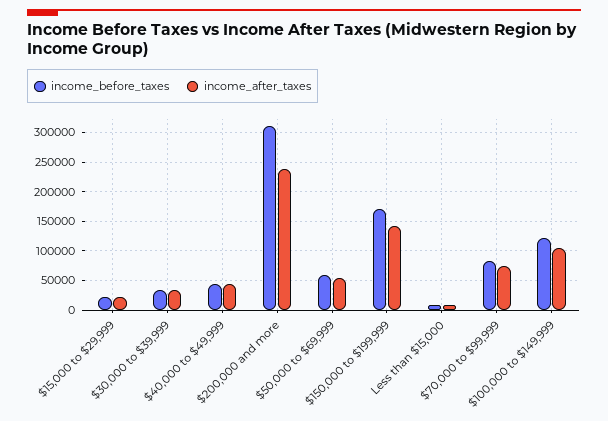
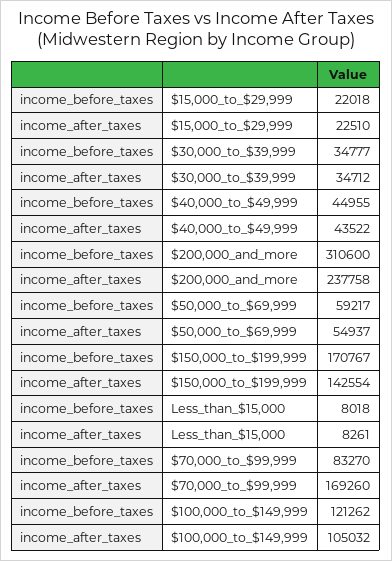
  {
    "income_before_taxes": {
      "$15,000 to $29,999": 22018,
      "$30,000 to $39,999": 34777,
      "$40,000 to $49,999": 44955,
      "$200,000 and more": 310600,
      "$50,000 to $69,999": 59217,
      "$150,000 to $199,999": 170767,
      "Less than $15,000": 8018,
      "$70,000 to $99,999": 83270,
      "$100,000 to $149,999": 121262
    },
    "income_after_taxes": {
      "$15,000 to $29,999": 22510,
      "$30,000 to $39,999": 34712,
      "$40,000 to $49,999": 43522,
      "$200,000 and more": 237758,
      "$50,000 to $69,999": 54937,
      "$150,000 to $199,999": 142554,
      "Less than $15,000": 8261,
-     "$70,000 to $99,999": 75000,
+     "$70,000 to $99,999": 169260,
      "$100,000 to $149,999": 105032
    }
  }

